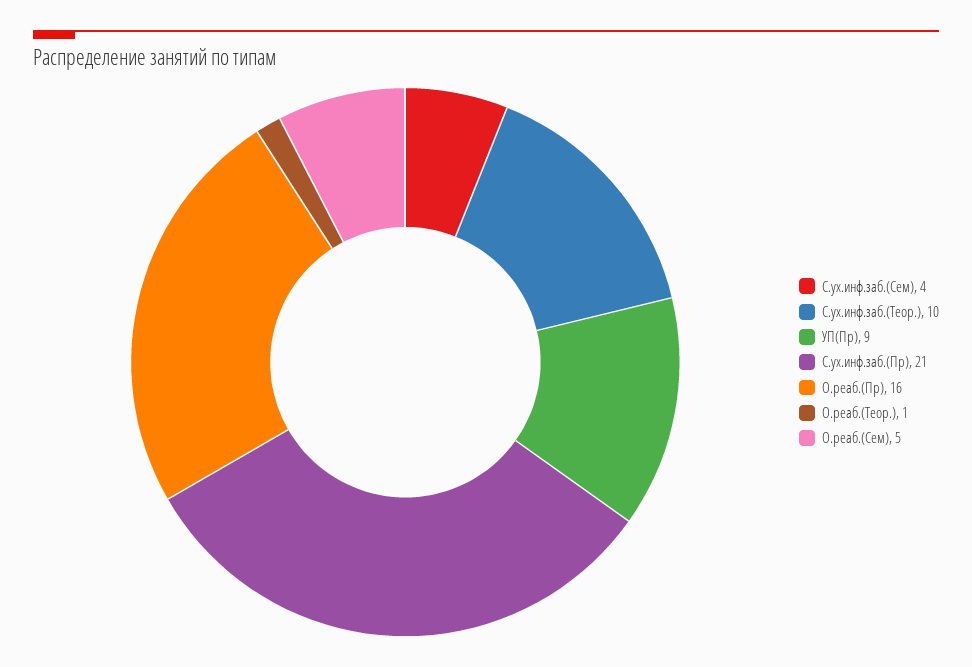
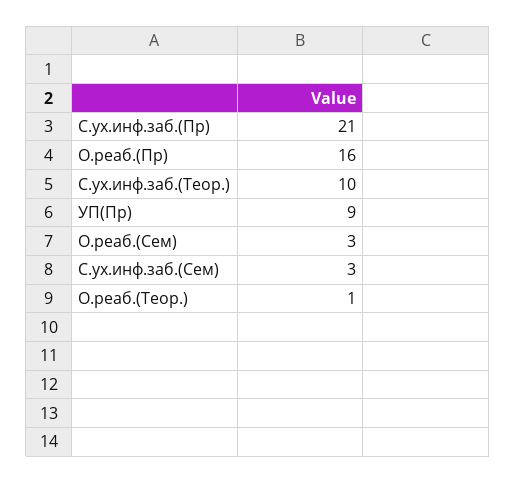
  {
-   "С.ух.инф.заб.(Сем)": 4,
+   "С.ух.инф.заб.(Сем)": 3,
    "С.ух.инф.заб.(Теор.)": 10,
    "УП(Пр)": 9,
    "С.ух.инф.заб.(Пр)": 21,
    "О.реаб.(Пр)": 16,
    "О.реаб.(Теор.)": 1,
-   "О.реаб.(Сем)": 5
+   "О.реаб.(Сем)": 3
  }

